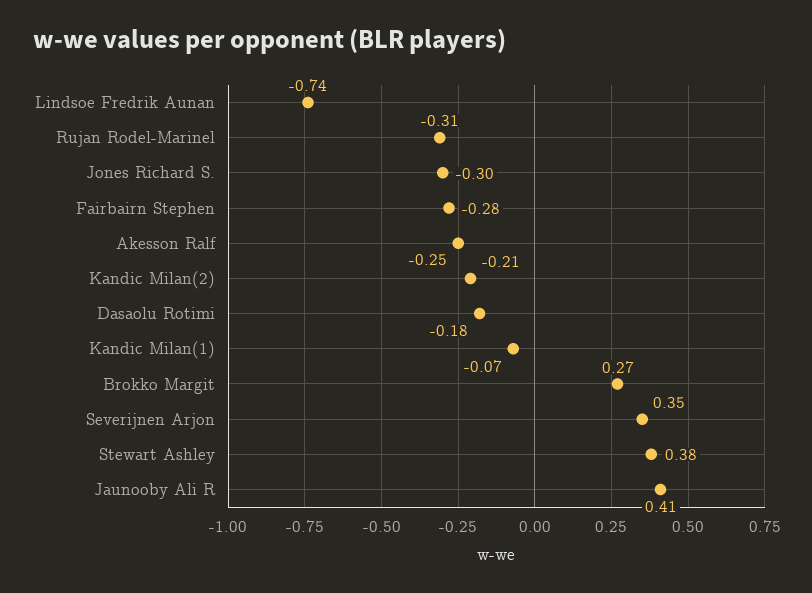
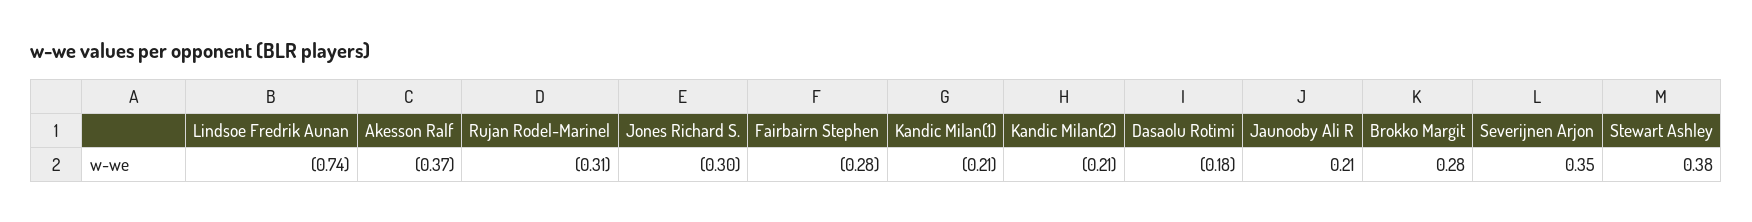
  {
    "Lindsoe Fredrik Aunan": -0.74,
    "Rujan Rodel-Marinel": -0.31,
    "Jones Richard S.": -0.3,
    "Fairbairn Stephen": -0.28,
-   "Akesson Ralf": -0.25,
+   "Akesson Ralf": -0.37,
    "Kandic Milan(2)": -0.21,
    "Dasaolu Rotimi": -0.18,
-   "Kandic Milan(1)": -0.07,
+   "Kandic Milan(1)": -0.21,
-   "Brokko Margit": 0.27,
+   "Brokko Margit": 0.28,
    "Severijnen Arjon": 0.35,
    "Stewart Ashley": 0.38,
-   "Jaunooby Ali R": 0.41
+   "Jaunooby Ali R": 0.21
  }

